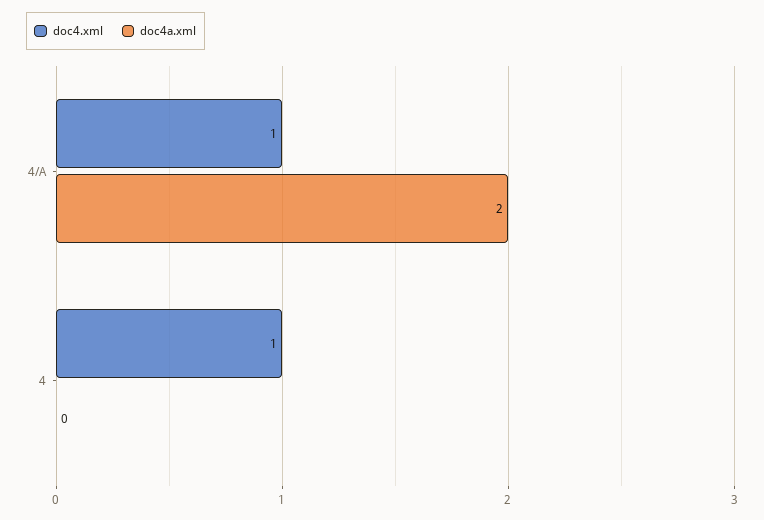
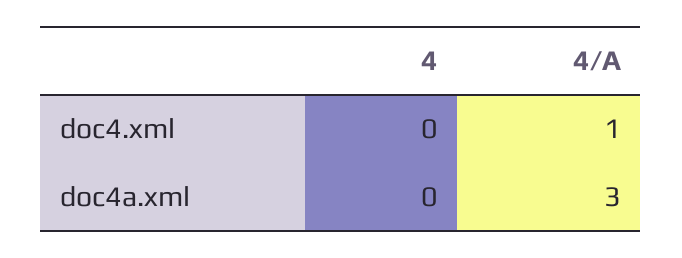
  {
    "doc4.xml": {
      "4/A": 1,
-     "4": 1
+     "4": 0
    },
    "doc4a.xml": {
-     "4/A": 2,
+     "4/A": 3,
      "4": 0
    }
  }

